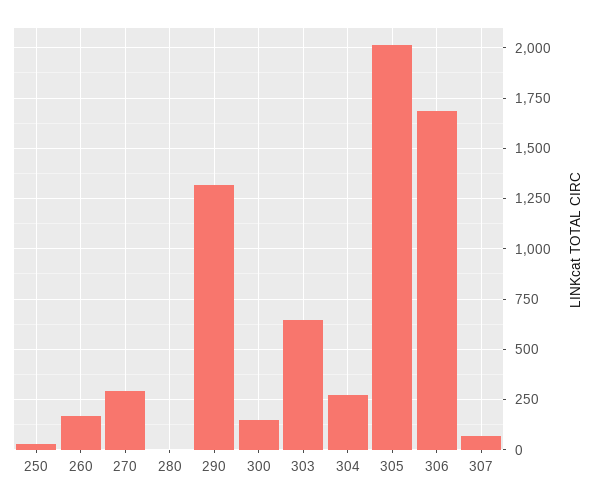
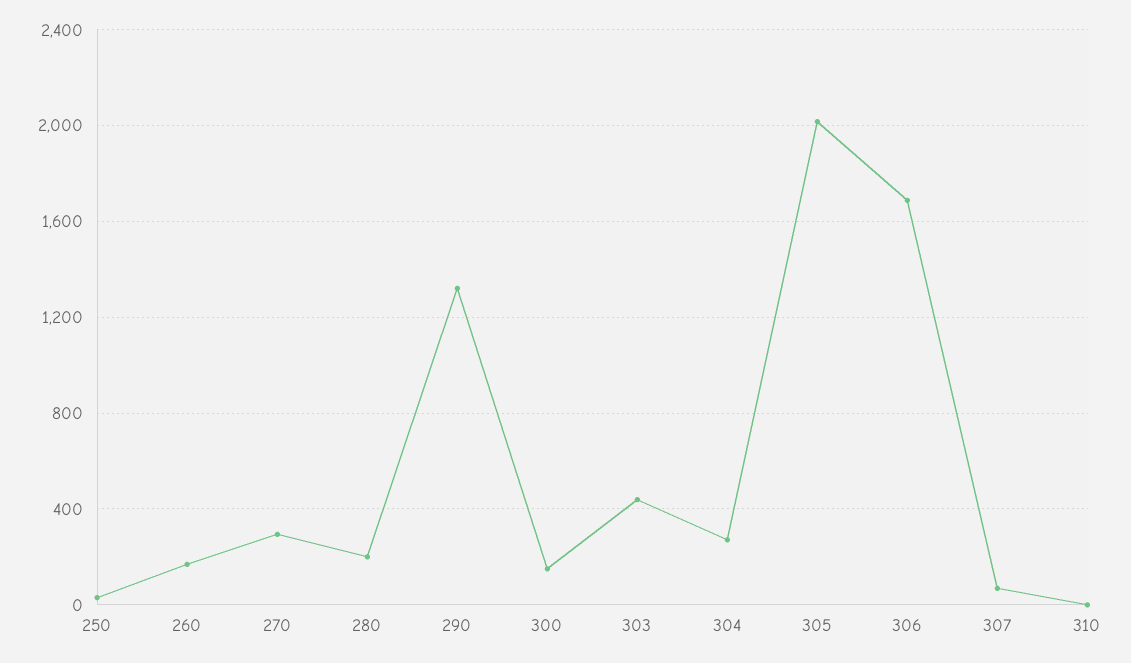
  {
    "250": 50,
    "260": 150,
    "270": 300,
-   "280": 0,
+   "280": 200,
    "290": 1300,
    "300": 150,
-   "303": 650,
+   "303": 450,
    "304": 250,
    "305": 2000,
    "306": 1700,
-   "307": 50
+   "307": 50,
+   "310": 0
  }

